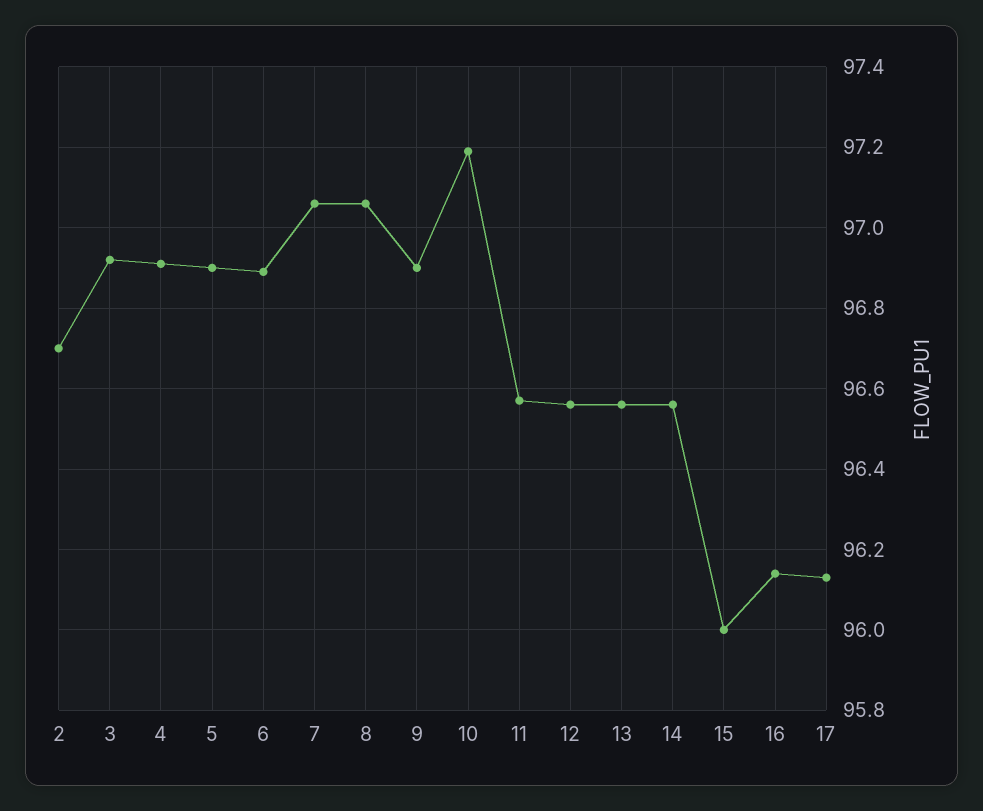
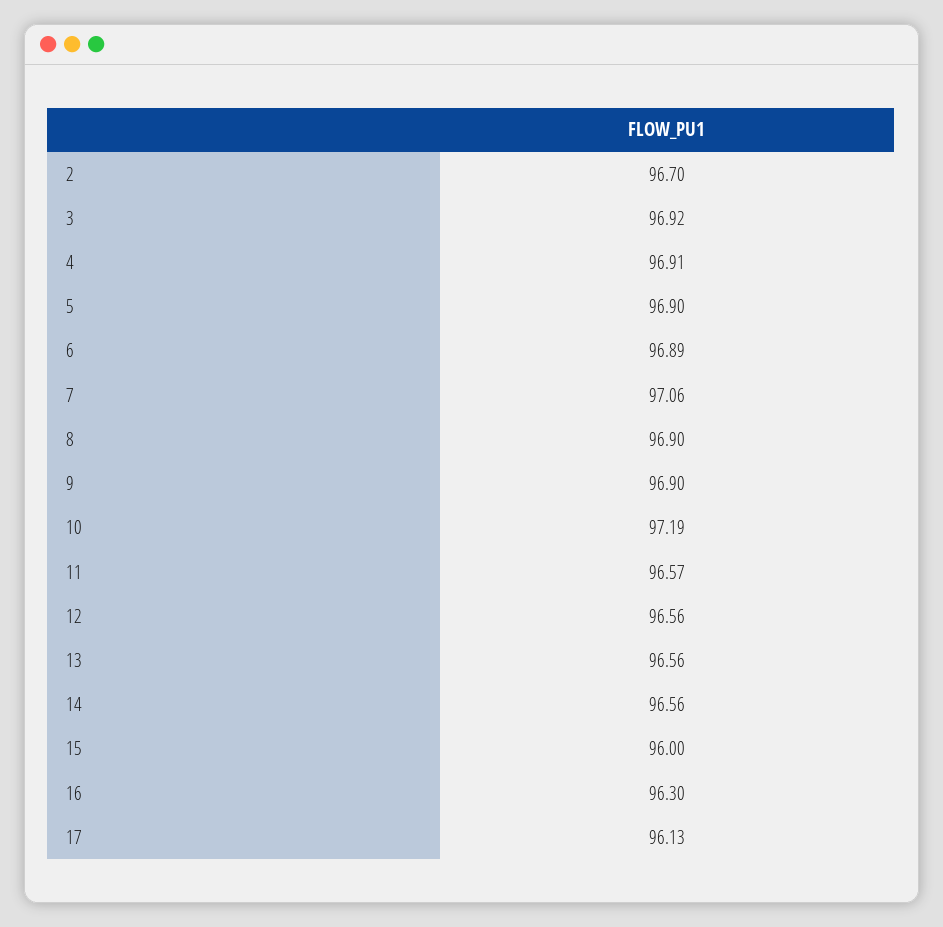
  {
    "2": 96.7,
    "3": 96.92,
    "4": 96.91,
    "5": 96.9,
    "6": 96.89,
    "7": 97.06,
-   "8": 97.05,
+   "8": 96.9,
    "9": 96.9,
    "10": 97.19,
    "11": 96.57,
    "12": 96.56,
    "13": 96.56,
    "14": 96.56,
    "15": 96,
-   "16": 96.15,
+   "16": 96.3,
    "17": 96.13
  }

